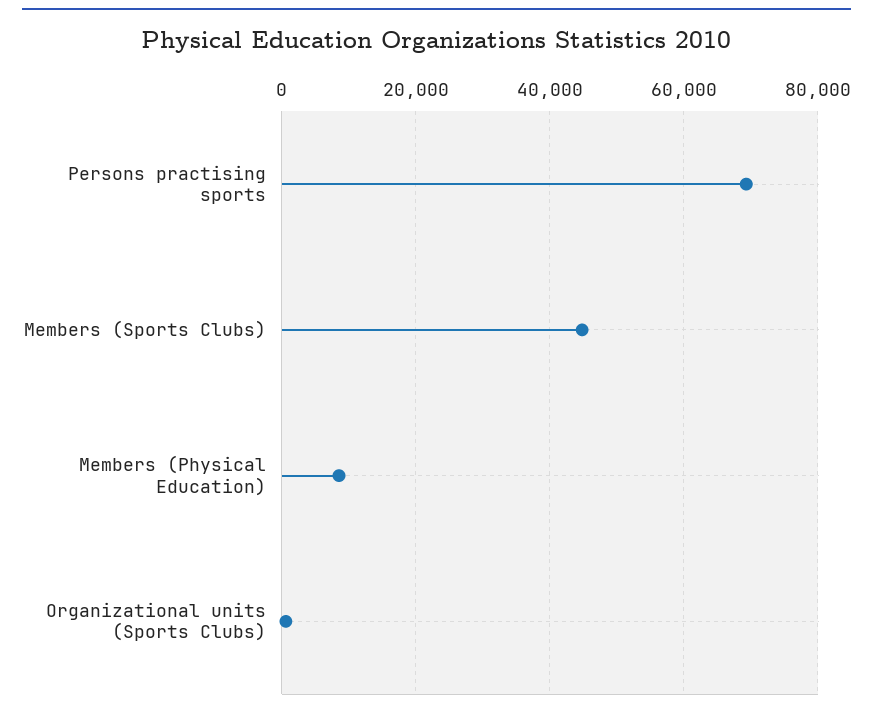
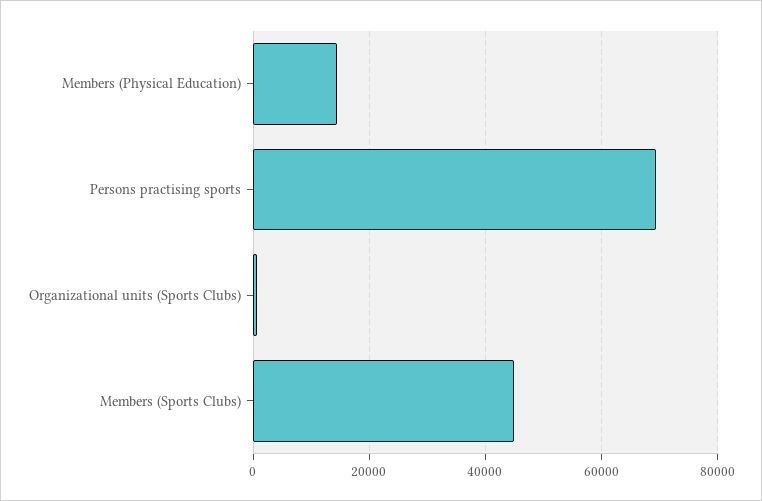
  {
    "Persons practising sports": 70000,
    "Members (Sports Clubs)": 44000,
-   "Members (Physical Education)": 8000,
+   "Members (Physical Education)": 14000,
    "Organizational units (Sports Clubs)": 0
  }

